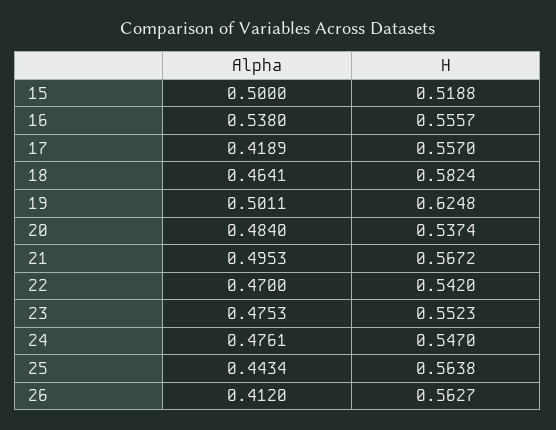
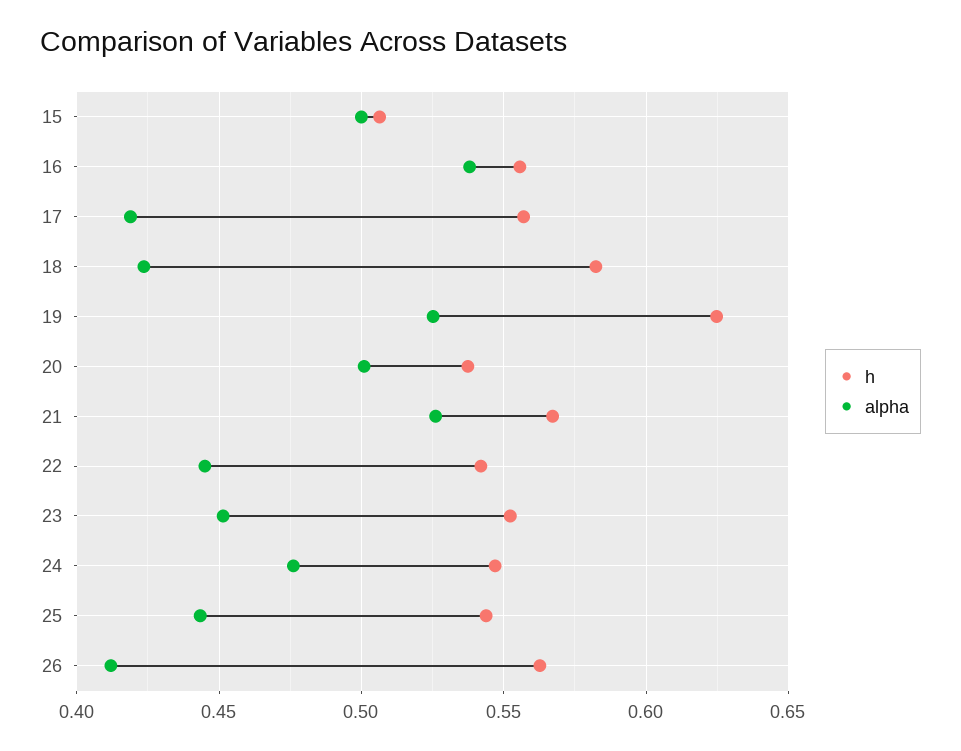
  {
    "Alpha": {
      "15": 0.5,
      "16": 0.538,
      "17": 0.4189,
-     "18": 0.4641,
+     "18": 0.425,
-     "19": 0.5011,
+     "19": 0.525,
-     "20": 0.484,
+     "20": 0.5,
-     "21": 0.4953,
+     "21": 0.525,
-     "22": 0.47,
+     "22": 0.445,
-     "23": 0.4753,
+     "23": 0.45,
      "24": 0.4761,
      "25": 0.4434,
      "26": 0.412
    },
    "H": {
-     "15": 0.5188,
+     "15": 0.505,
      "16": 0.5557,
      "17": 0.557,
      "18": 0.5824,
      "19": 0.6248,
      "20": 0.5374,
      "21": 0.5672,
      "22": 0.542,
      "23": 0.5523,
      "24": 0.547,
-     "25": 0.5638,
+     "25": 0.545,
      "26": 0.5627
    }
  }

